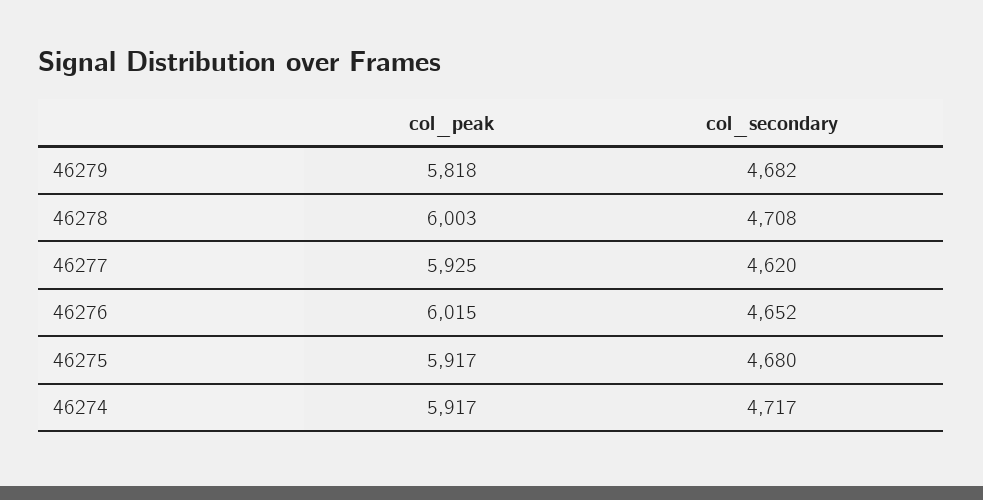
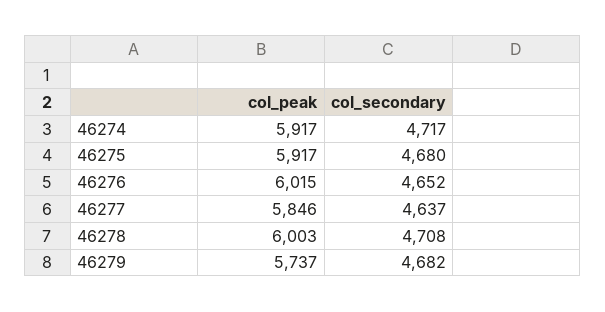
  {
    "col_peak": {
-     "46279": 5818,
+     "46279": 5737,
      "46278": 6003,
-     "46277": 5925,
+     "46277": 5846,
      "46276": 6015,
      "46275": 5917,
      "46274": 5917
    },
    "col_secondary": {
      "46279": 4682,
      "46278": 4708,
-     "46277": 4620,
+     "46277": 4637,
      "46276": 4652,
      "46275": 4680,
      "46274": 4717
    }
  }

